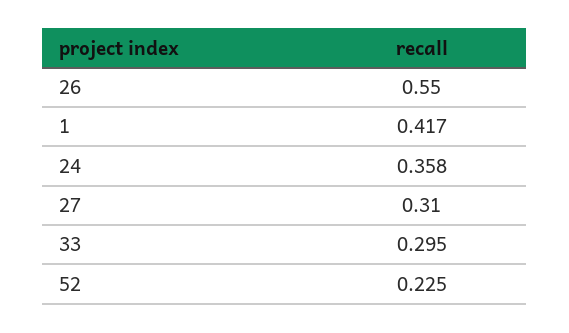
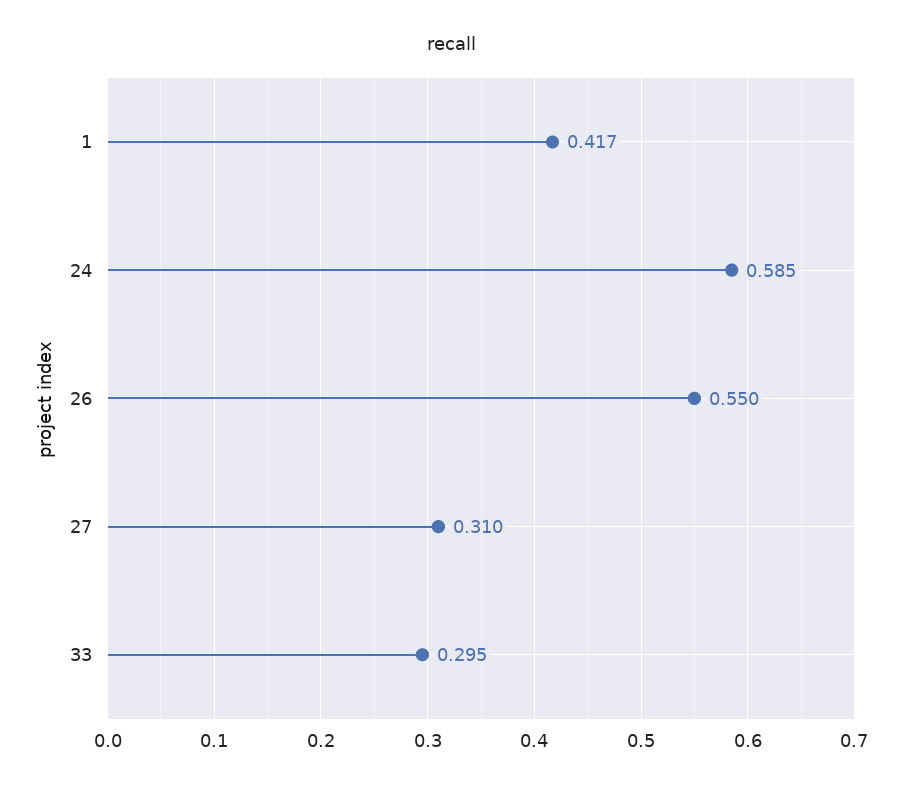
  {
    "26": 0.55,
    "1": 0.417,
-   "24": 0.358,
+   "24": 0.585,
    "27": 0.31,
-   "33": 0.295,
+   "33": 0.295
-   "52": 0.225
  }

